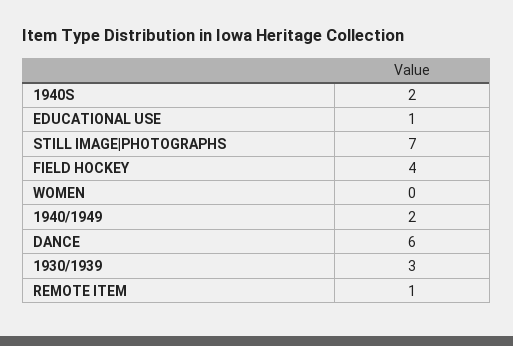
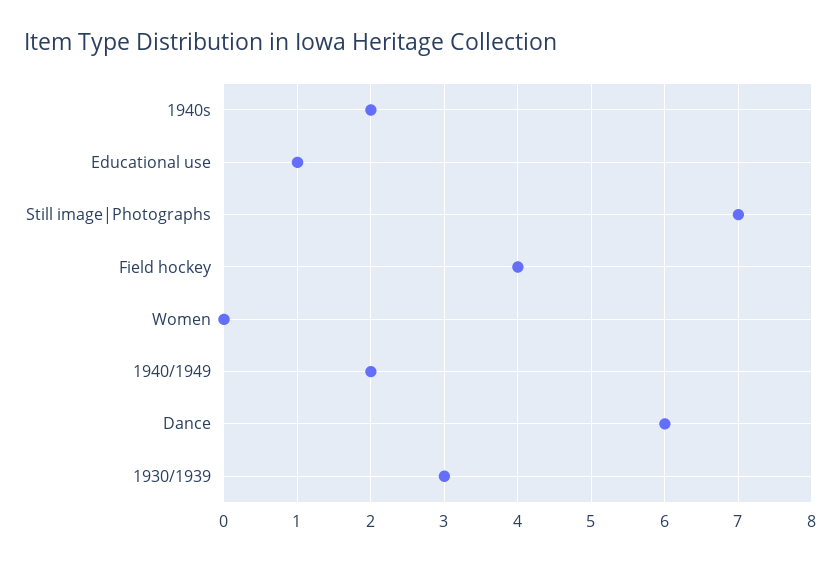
  {
    "1940S": 2,
    "EDUCATIONAL USE": 1,
    "STILL IMAGE|PHOTOGRAPHS": 7,
    "FIELD HOCKEY": 4,
    "WOMEN": 0,
    "1940/1949": 2,
    "DANCE": 6,
-   "1930/1939": 3,
+   "1930/1939": 3
-   "REMOTE ITEM": 1
  }

